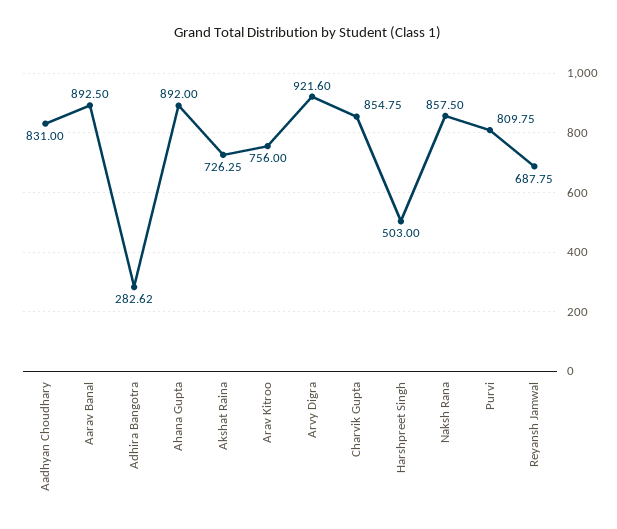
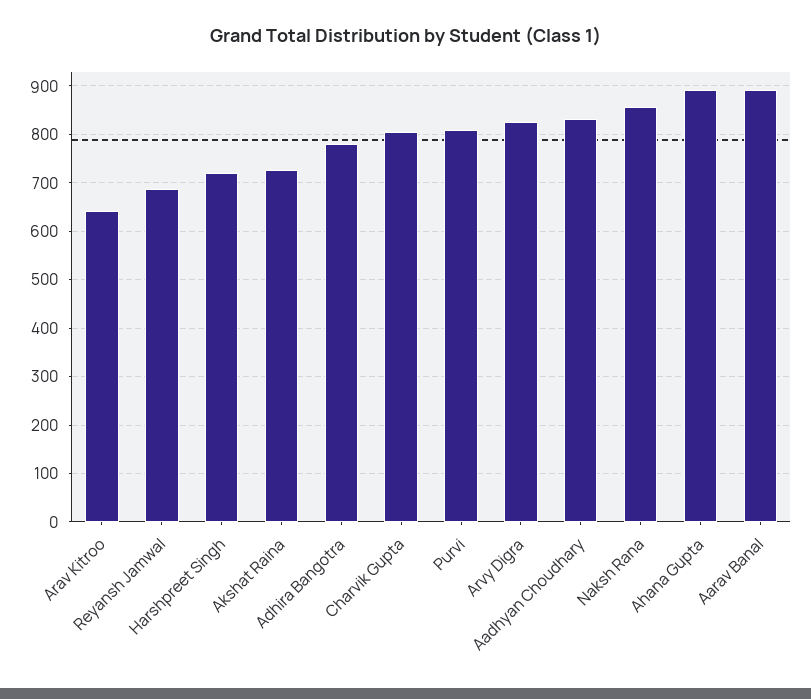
  {
    "Aadhyan Choudhary": 831,
    "Aarav Banal": 892.5,
-   "Adhira Bangotra": 282.62,
+   "Adhira Bangotra": 780,
    "Ahana Gupta": 892,
    "Akshat Raina": 726.25,
-   "Arav Kitroo": 756,
+   "Arav Kitroo": 640,
-   "Arvy Digra": 921.6,
+   "Arvy Digra": 820,
-   "Charvik Gupta": 854.75,
+   "Charvik Gupta": 800,
-   "Harshpreet Singh": 503,
+   "Harshpreet Singh": 720,
    "Naksh Rana": 857.5,
    "Purvi": 809.75,
    "Reyansh Jamwal": 687.75
  }

